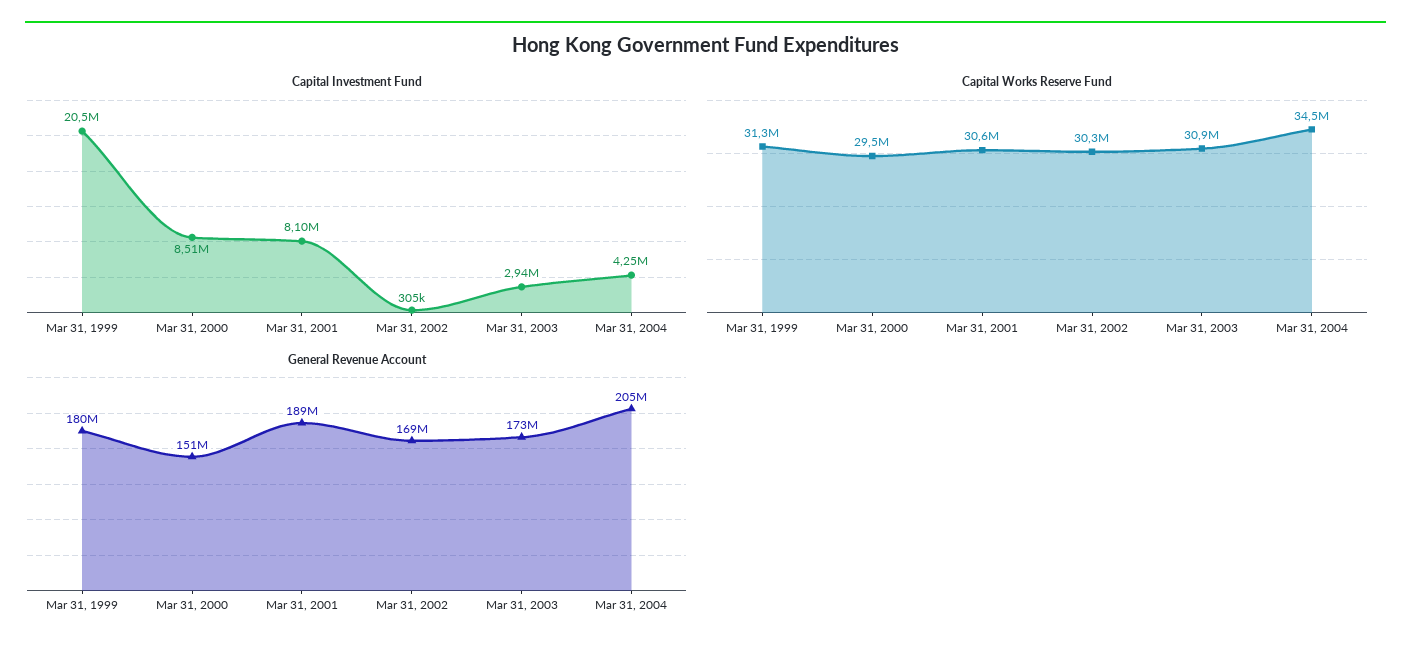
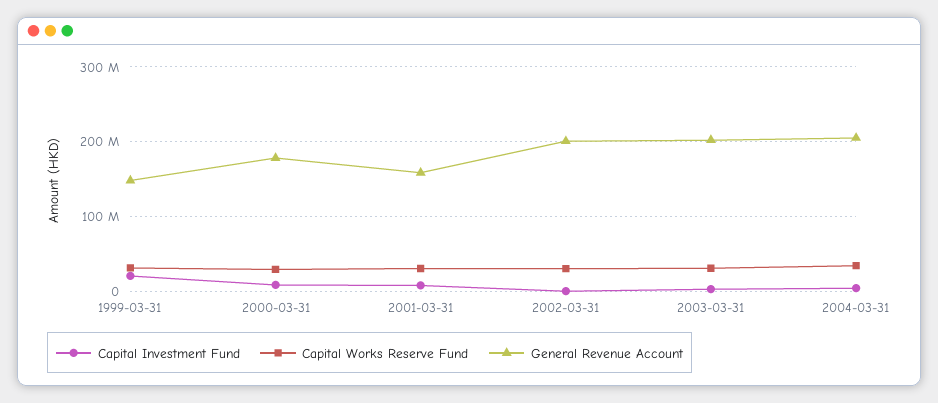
  {
    "Capital Investment Fund": {
      "Mar 31, 1999": 20500000,
      "Mar 31, 2000": 8510000,
      "Mar 31, 2001": 8100000,
      "Mar 31, 2002": 305000,
      "Mar 31, 2003": 2940000,
      "Mar 31, 2004": 4250000
    },
    "Capital Works Reserve Fund": {
      "Mar 31, 1999": 31300000,
      "Mar 31, 2000": 29500000,
      "Mar 31, 2001": 30600000,
      "Mar 31, 2002": 30300000,
      "Mar 31, 2003": 30900000,
      "Mar 31, 2004": 34500000
    },
    "General Revenue Account": {
-     "Mar 31, 1999": 180000000,
+     "Mar 31, 1999": 150000000,
-     "Mar 31, 2000": 151000000,
+     "Mar 31, 2000": 180000000,
-     "Mar 31, 2001": 189000000,
+     "Mar 31, 2001": 160000000,
-     "Mar 31, 2002": 169000000,
+     "Mar 31, 2002": 200000000,
-     "Mar 31, 2003": 173000000,
+     "Mar 31, 2003": 200000000,
      "Mar 31, 2004": 205000000
    }
  }

